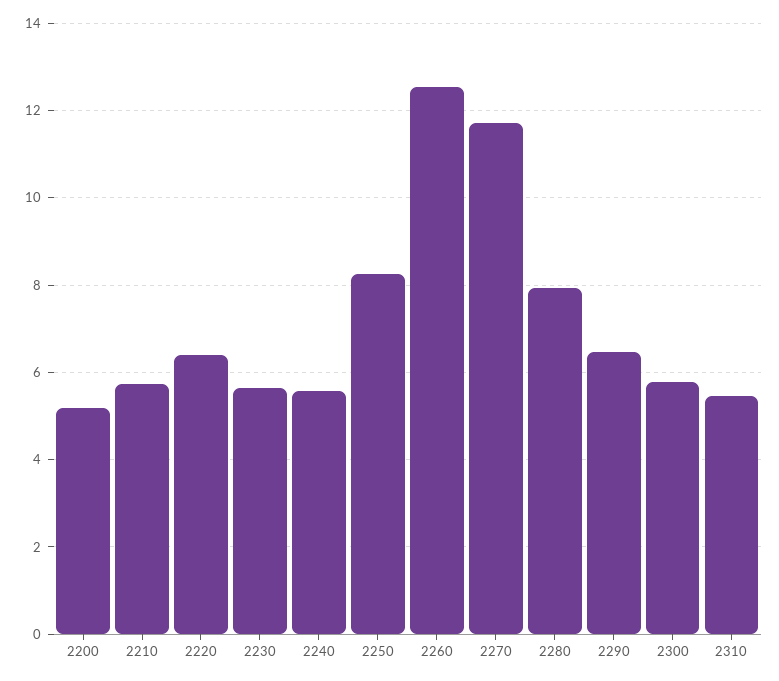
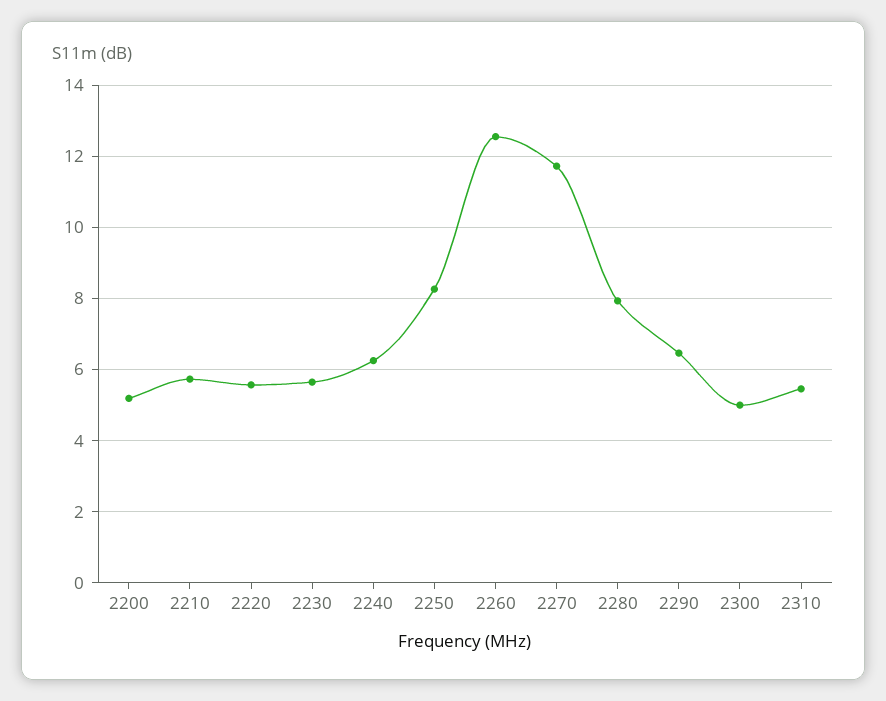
  {
    "2200": 5.2,
    "2210": 5.8,
-   "2220": 6.4,
+   "2220": 5.6,
    "2230": 5.6,
-   "2240": 5.6,
+   "2240": 6.2,
    "2250": 8.2,
    "2260": 12.6,
    "2270": 11.8,
    "2280": 8,
    "2290": 6.4,
-   "2300": 5.8,
+   "2300": 5,
    "2310": 5.4
  }

